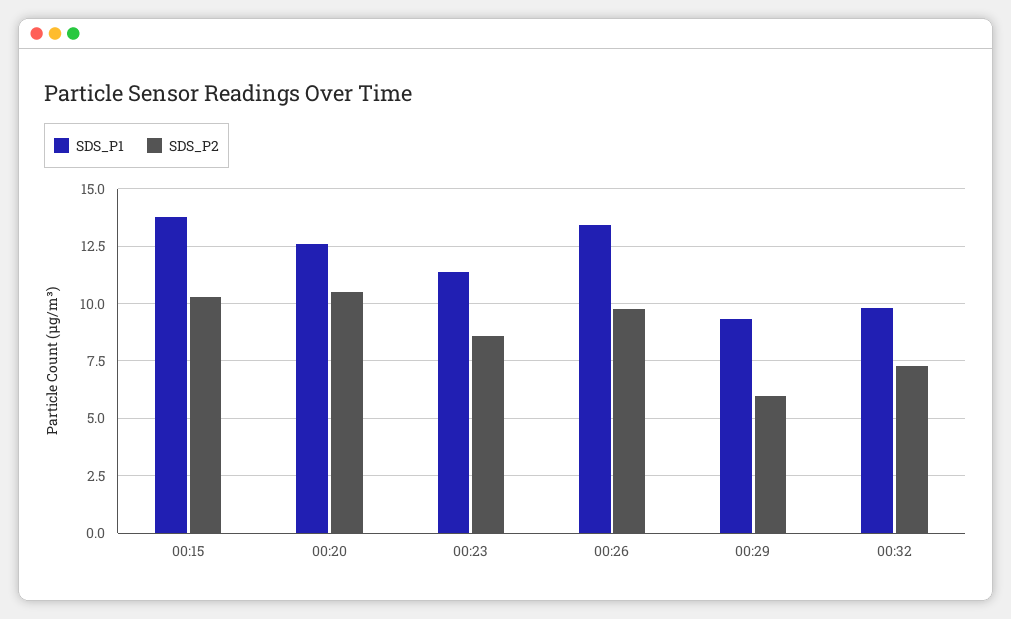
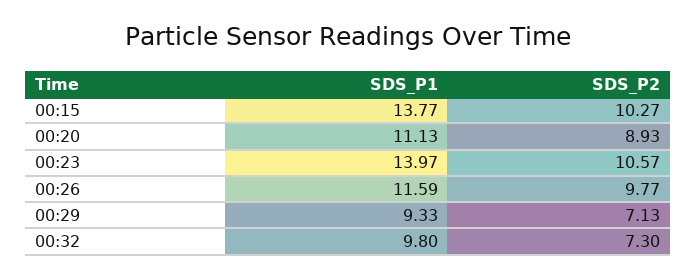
  {
    "SDS_P1": {
      "00:15": 13.77,
-     "00:20": 12.5,
+     "00:20": 11.13,
-     "00:23": 11.5,
+     "00:23": 13.97,
-     "00:26": 13.5,
+     "00:26": 11.59,
      "00:29": 9.33,
      "00:32": 9.8
    },
    "SDS_P2": {
      "00:15": 10.27,
-     "00:20": 10.5,
+     "00:20": 8.93,
-     "00:23": 8.5,
+     "00:23": 10.57,
      "00:26": 9.77,
-     "00:29": 6,
+     "00:29": 7.13,
      "00:32": 7.3
    }
  }

